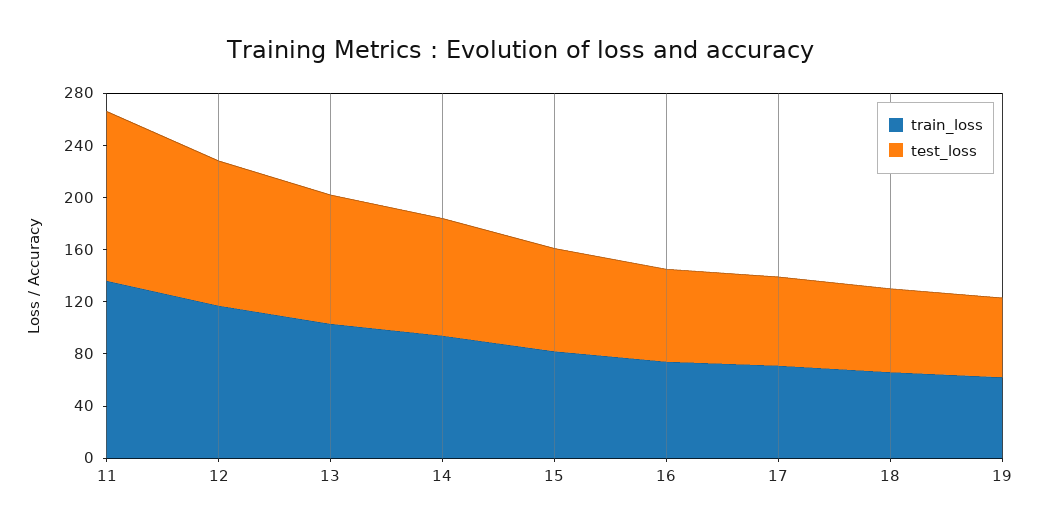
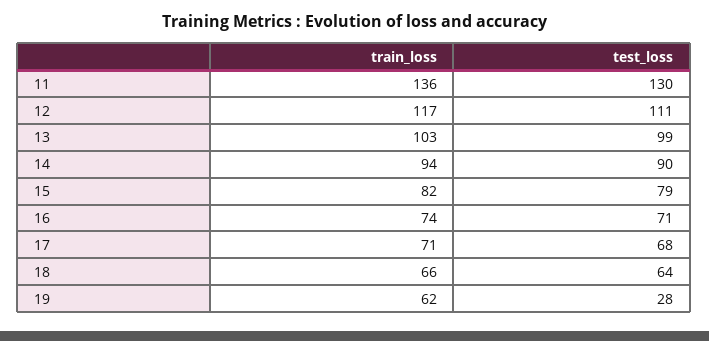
  {
    "train_loss": {
      "11": 136,
      "12": 117,
      "13": 103,
      "14": 94,
      "15": 82,
      "16": 74,
      "17": 71,
      "18": 66,
      "19": 62
    },
    "test_loss": {
      "11": 130,
      "12": 111,
      "13": 99,
      "14": 90,
      "15": 79,
      "16": 71,
      "17": 68,
      "18": 64,
-     "19": 60
+     "19": 28
    }
  }

